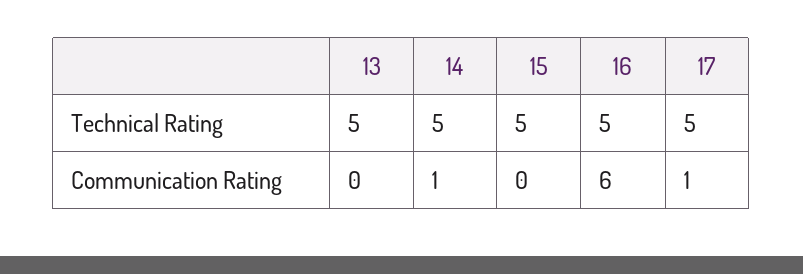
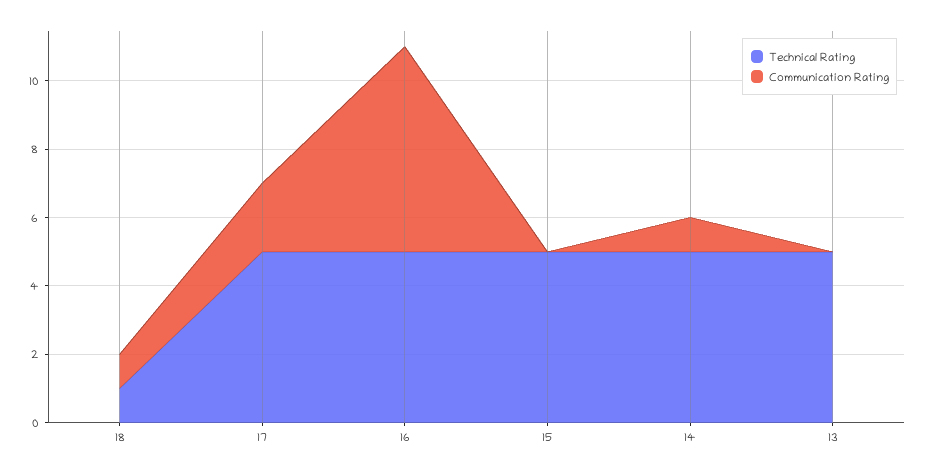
  {
    "Technical Rating": {
      "13": 5,
      "14": 5,
      "15": 5,
      "16": 5,
-     "17": 5
+     "17": 5,
+     "18": 1
    },
    "Communication Rating": {
      "13": 0,
      "14": 1,
      "15": 0,
      "16": 6,
-     "17": 1
+     "17": 2,
+     "18": 1
    }
  }

